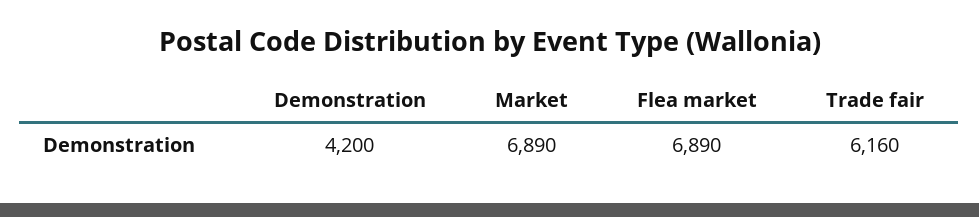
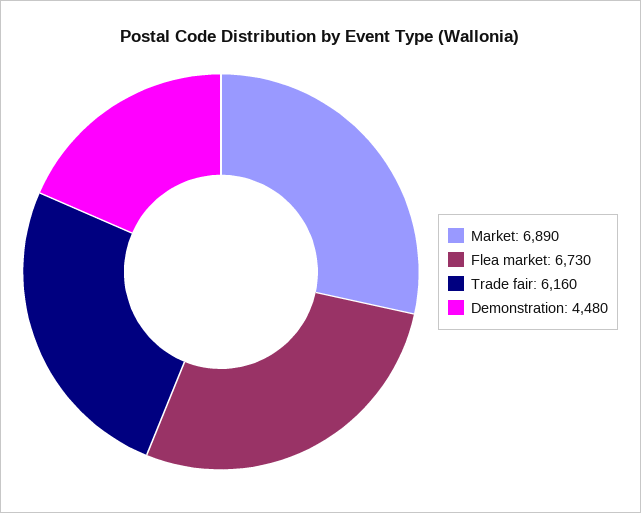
  {
-   "Demonstration": 4200,
+   "Demonstration": 4480,
    "Market": 6890,
-   "Flea market": 6890,
+   "Flea market": 6730,
    "Trade fair": 6160
  }

